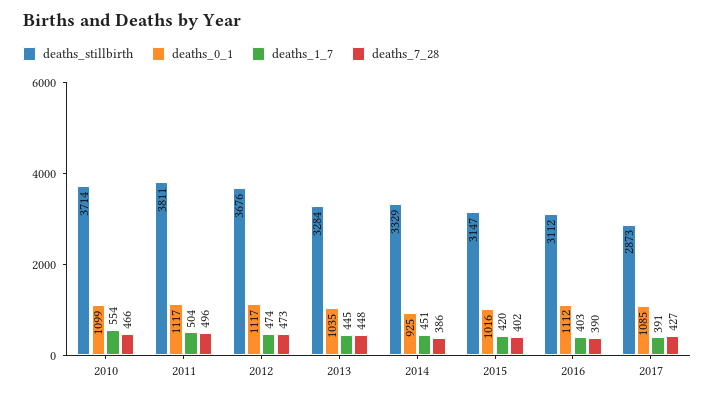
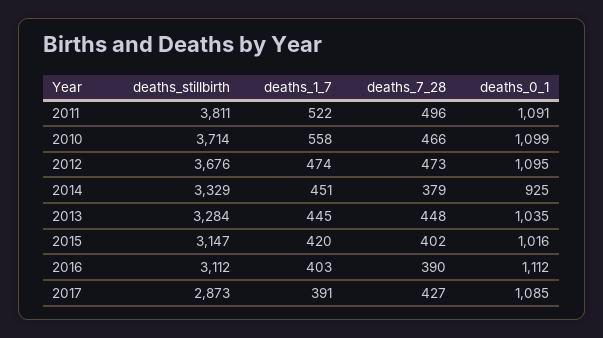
  {
    "deaths_stillbirth": {
      "2010": 3714,
      "2011": 3811,
      "2012": 3676,
      "2013": 3284,
      "2014": 3329,
      "2015": 3147,
      "2016": 3112,
      "2017": 2873
    },
    "deaths_0_1": {
      "2010": 1099,
-     "2011": 1117,
+     "2011": 1091,
-     "2012": 1117,
+     "2012": 1095,
      "2013": 1035,
      "2014": 925,
      "2015": 1016,
      "2016": 1112,
      "2017": 1085
    },
    "deaths_1_7": {
-     "2010": 554,
+     "2010": 558,
-     "2011": 504,
+     "2011": 522,
      "2012": 474,
      "2013": 445,
      "2014": 451,
      "2015": 420,
      "2016": 403,
      "2017": 391
    },
    "deaths_7_28": {
      "2010": 466,
      "2011": 496,
      "2012": 473,
      "2013": 448,
-     "2014": 386,
+     "2014": 379,
      "2015": 402,
      "2016": 390,
      "2017": 427
    }
  }

